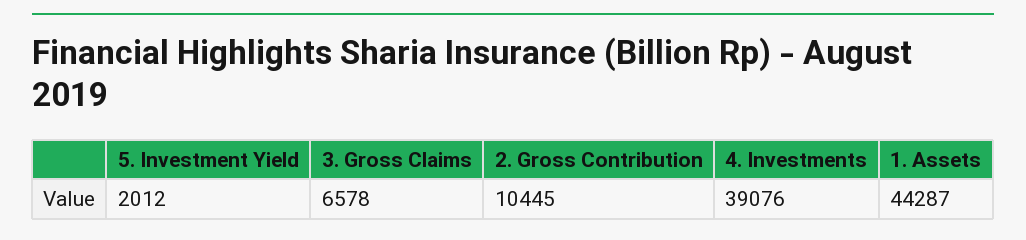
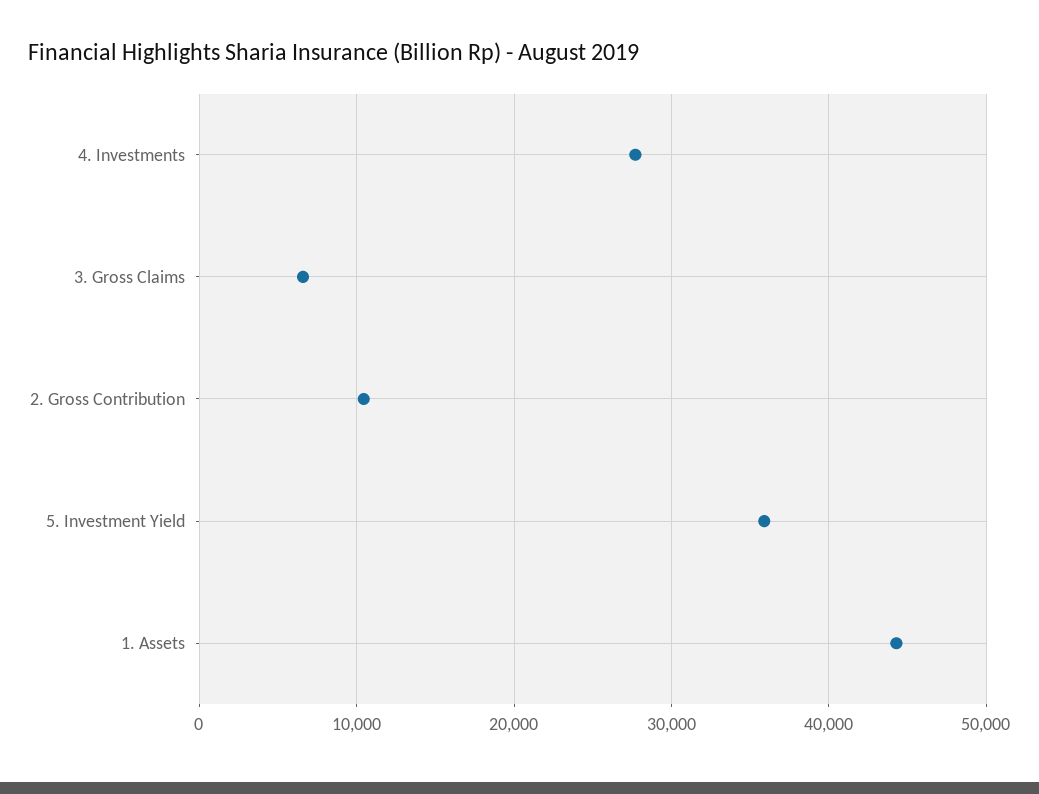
  {
-   "5. Investment Yield": 2012,
+   "5. Investment Yield": 36000,
    "3. Gross Claims": 6578,
    "2. Gross Contribution": 10445,
-   "4. Investments": 39076,
+   "4. Investments": 28000,
    "1. Assets": 44287
  }

